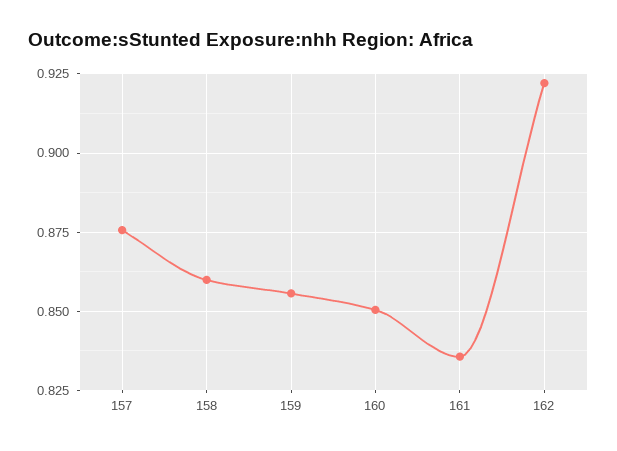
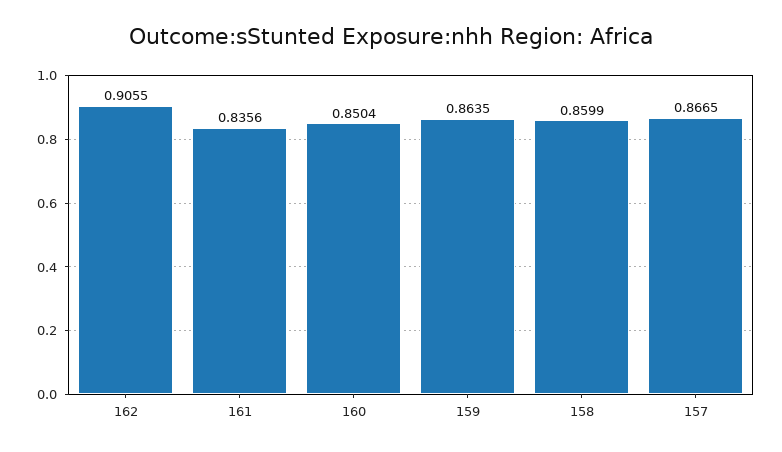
  {
-   "157": 0.875,
+   "157": 0.8665,
    "158": 0.8599,
-   "159": 0.855,
+   "159": 0.8635,
    "160": 0.8504,
    "161": 0.8356,
-   "162": 0.9225
+   "162": 0.9055
  }

